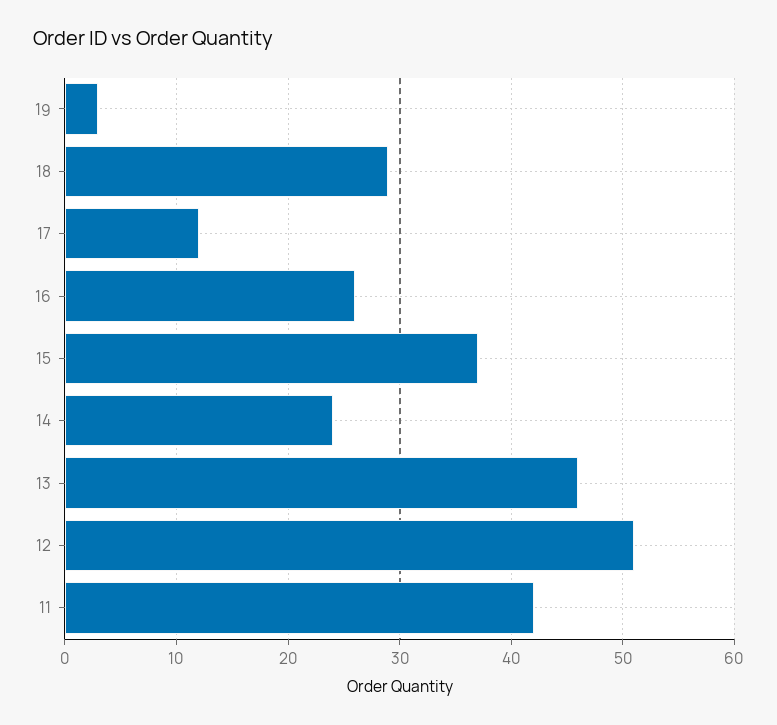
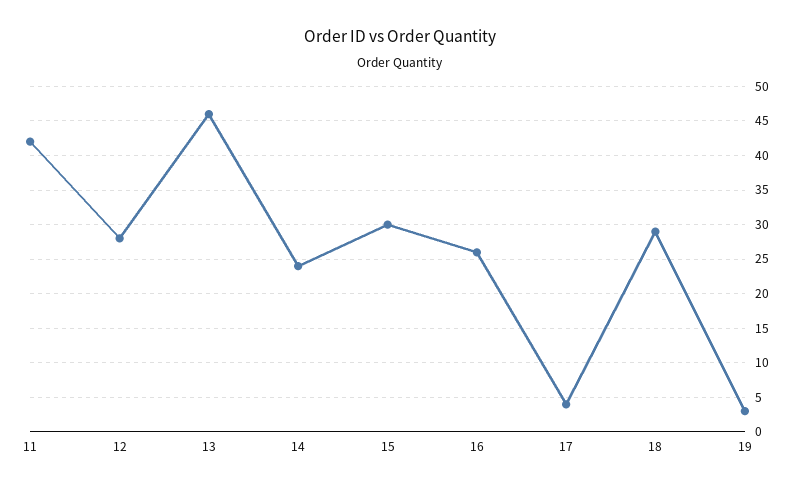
  {
    "19": 3,
    "18": 29,
-   "17": 12,
+   "17": 4,
    "16": 26,
-   "15": 37,
+   "15": 30,
    "14": 24,
    "13": 46,
-   "12": 51,
+   "12": 28,
    "11": 42
  }

